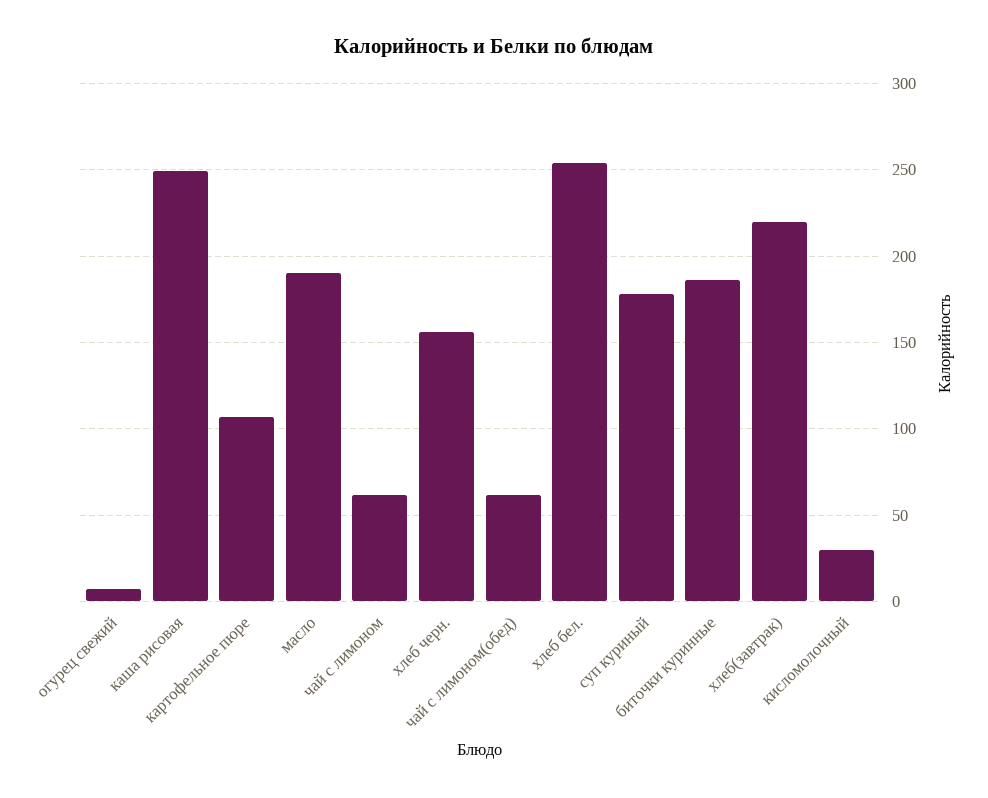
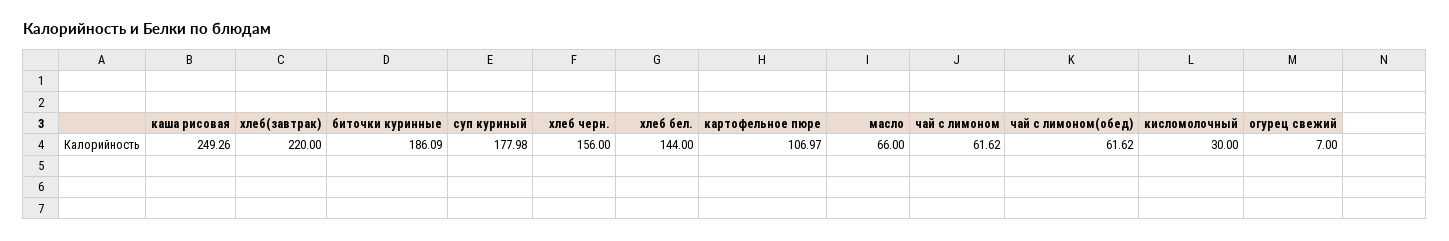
  {
    "огурец свежий": 7,
    "каша рисовая": 249.26,
    "картофельное пюре": 106.97,
-   "масло": 190,
+   "масло": 66,
    "чай с лимоном": 61.62,
    "хлеб черн.": 156,
    "чай с лимоном(обед)": 61.62,
-   "хлеб бел.": 255,
+   "хлеб бел.": 144,
    "суп куриный": 177.98,
    "биточки куринные": 186.09,
    "хлеб(завтрак)": 220,
    "кисломолочный": 30
  }

